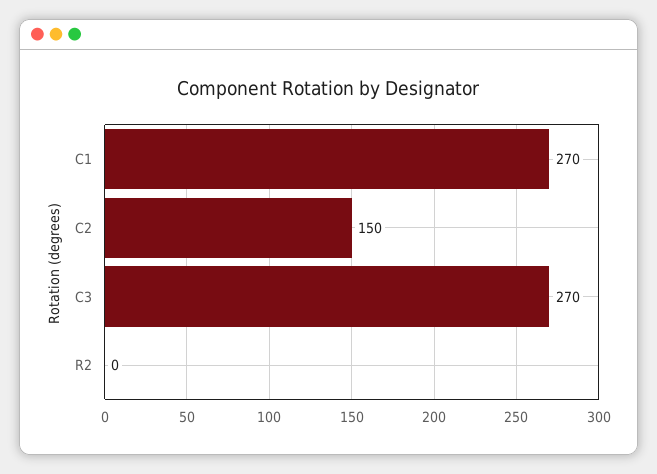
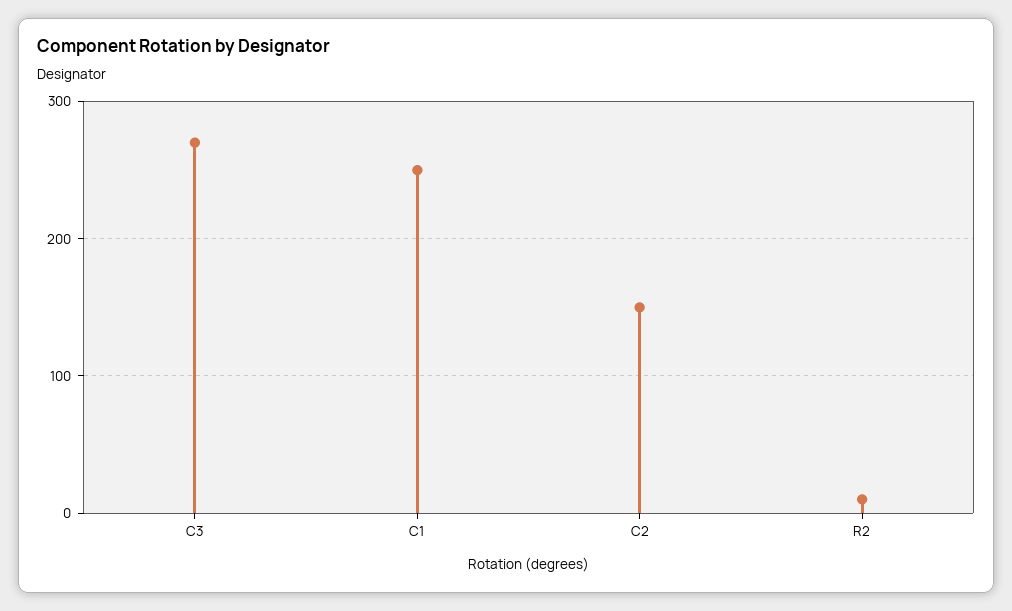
  {
-   "C1": 270,
+   "C1": 250,
    "C2": 150,
    "C3": 270,
-   "R2": 0
+   "R2": 10
  }

